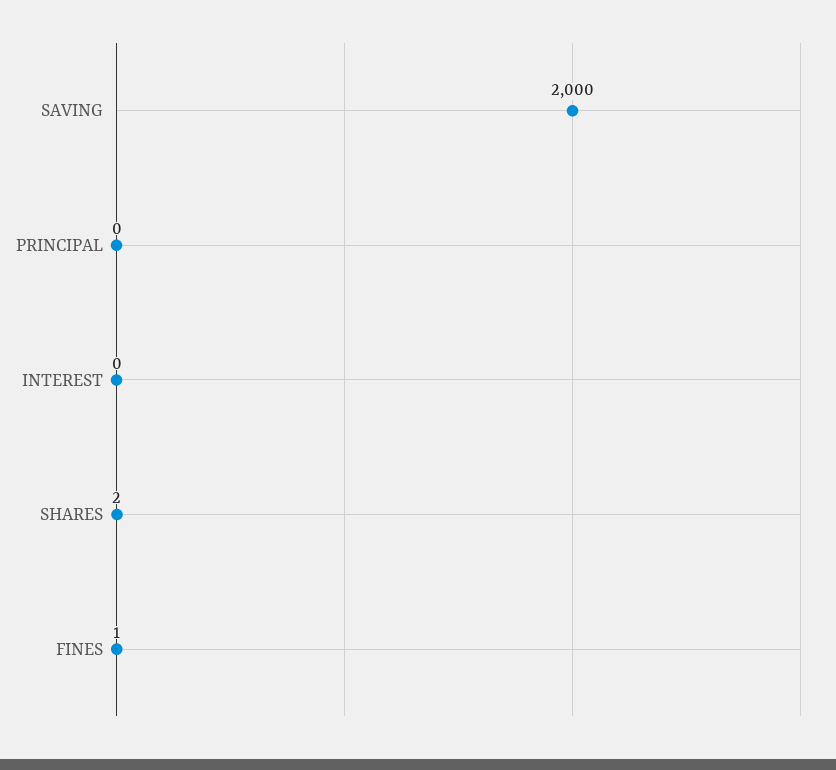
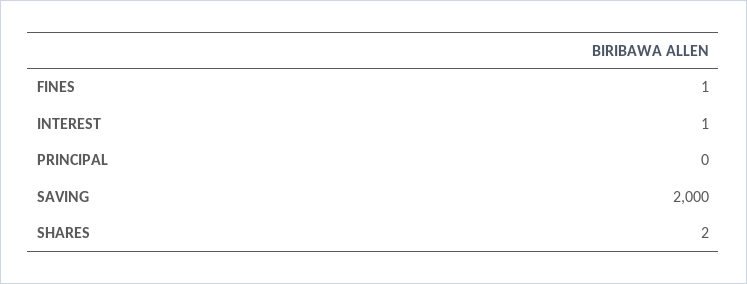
  {
    "SAVING": 2000,
    "PRINCIPAL": 0,
-   "INTEREST": 0,
+   "INTEREST": 1,
    "SHARES": 2,
    "FINES": 1
  }

